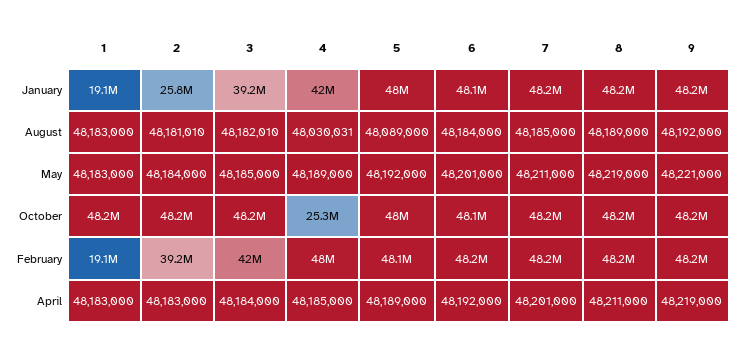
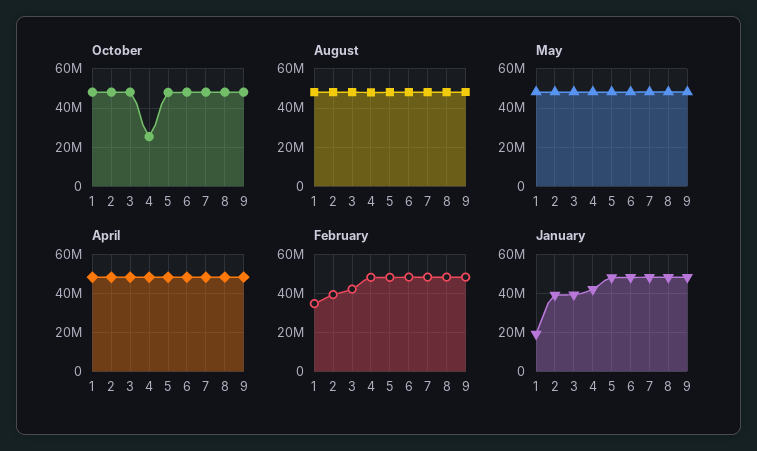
  {
    "January": {
      "1": 19100000,
-     "2": 25800000,
+     "2": 40000000,
      "3": 39200000,
      "4": 42000000,
      "5": 48000000,
      "6": 48100000,
      "7": 48200000,
      "8": 48200000,
      "9": 48200000
    },
    "August": {
      "1": 48183000,
      "2": 48181010,
      "3": 48182010,
      "4": 48030031,
      "5": 48089000,
      "6": 48184000,
      "7": 48185000,
      "8": 48189000,
      "9": 48192000
    },
    "May": {
      "1": 48183000,
      "2": 48184000,
      "3": 48185000,
      "4": 48189000,
      "5": 48192000,
      "6": 48201000,
      "7": 48211000,
      "8": 48219000,
      "9": 48221000
    },
    "October": {
      "1": 48200000,
      "2": 48200000,
      "3": 48200000,
      "4": 25300000,
      "5": 48000000,
      "6": 48100000,
      "7": 48200000,
      "8": 48200000,
      "9": 48200000
    },
    "February": {
-     "1": 19100000,
+     "1": 35000000,
      "2": 39200000,
      "3": 42000000,
      "4": 48000000,
      "5": 48100000,
      "6": 48200000,
      "7": 48200000,
      "8": 48200000,
      "9": 48200000
    },
    "April": {
      "1": 48183000,
      "2": 48183000,
      "3": 48184000,
      "4": 48185000,
      "5": 48189000,
      "6": 48192000,
      "7": 48201000,
      "8": 48211000,
      "9": 48219000
    }
  }

